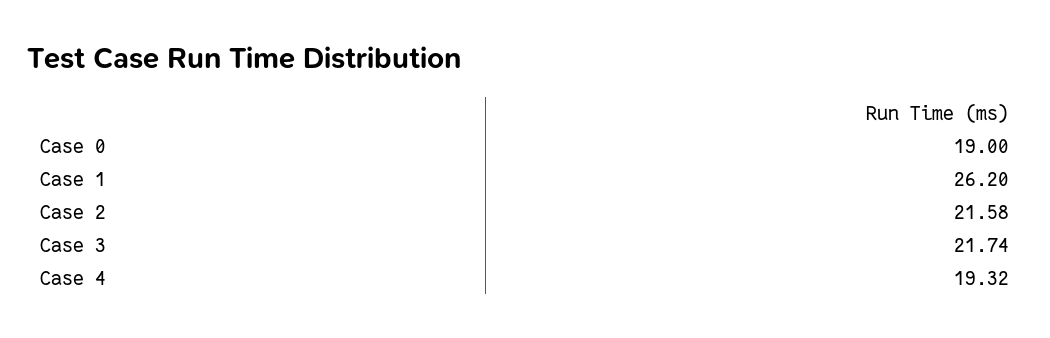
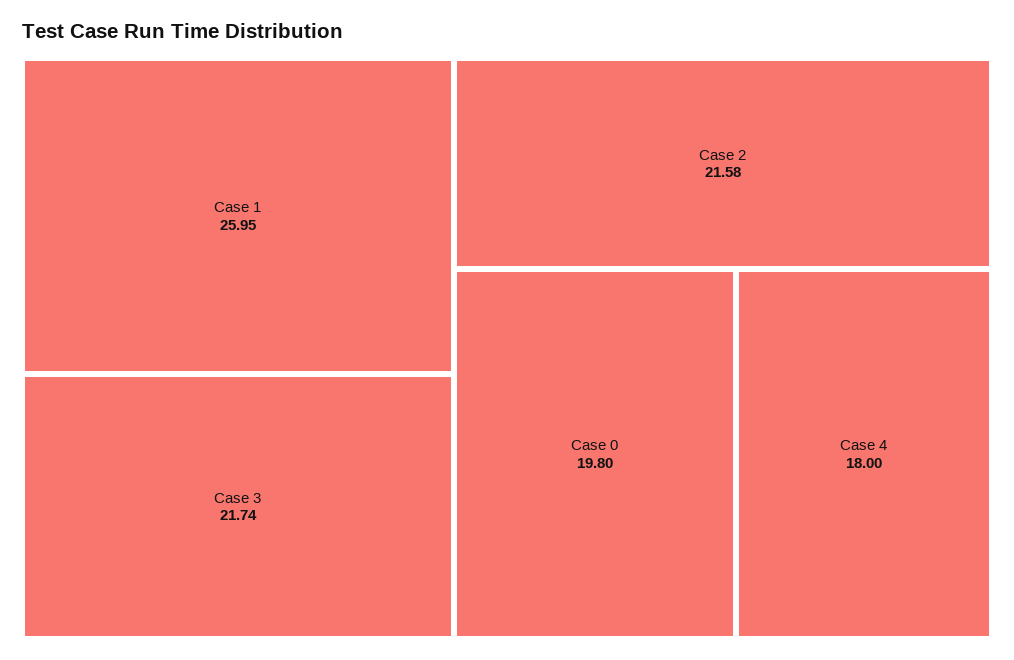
  {
-   "Case 0": 19,
+   "Case 0": 19.8,
-   "Case 1": 26.2,
+   "Case 1": 25.95,
    "Case 2": 21.58,
    "Case 3": 21.74,
-   "Case 4": 19.32
+   "Case 4": 18
  }

